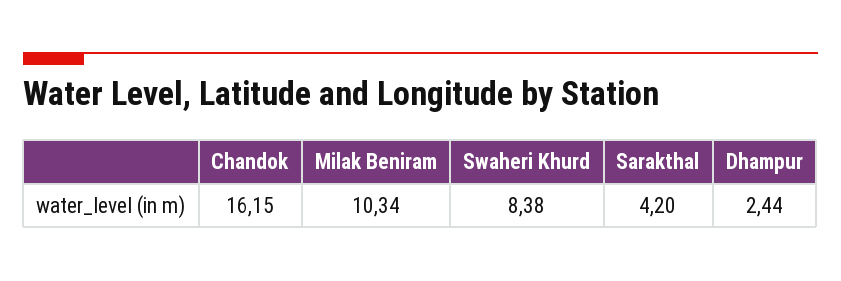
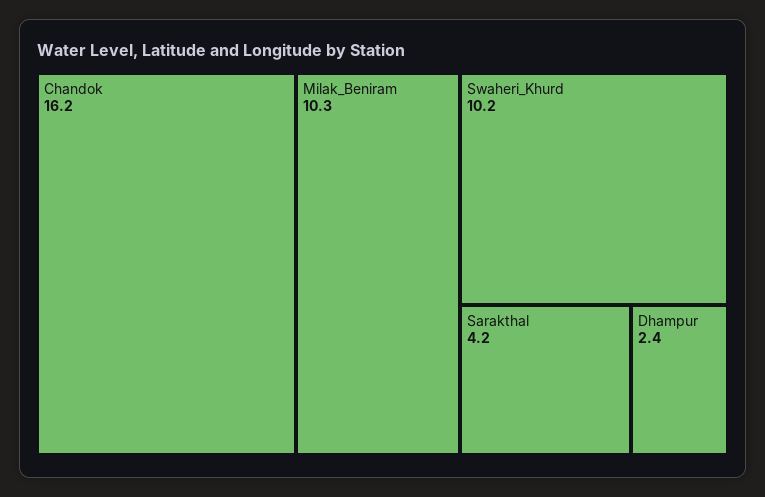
  {
    "Chandok": 16.15,
    "Milak Beniram": 10.34,
-   "Swaheri Khurd": 8.38,
+   "Swaheri Khurd": 10.2,
    "Sarakthal": 4.2,
    "Dhampur": 2.44
  }

